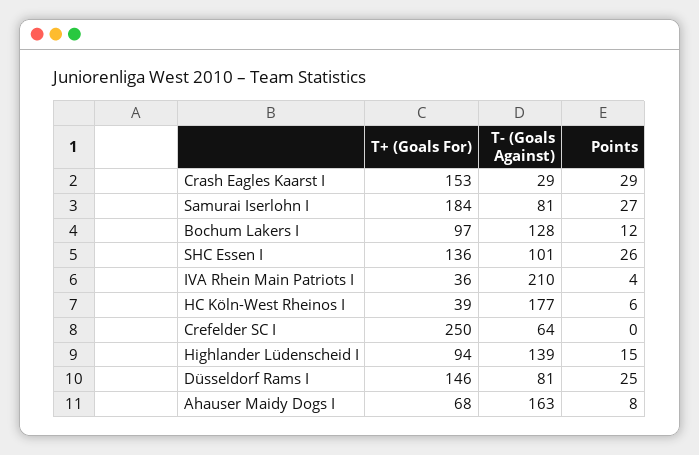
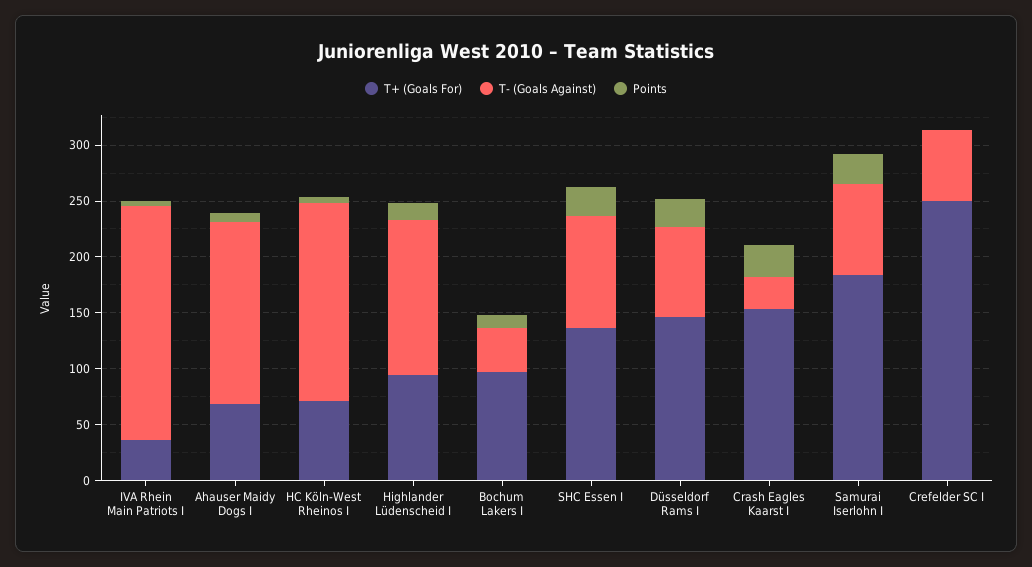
  {
    "T+ (Goals For)": {
      "Crash Eagles Kaarst I": 153,
      "Samurai Iserlohn I": 184,
      "Bochum Lakers I": 97,
      "SHC Essen I": 136,
      "IVA Rhein Main Patriots I": 36,
-     "HC Köln-West Rheinos I": 39,
+     "HC Köln-West Rheinos I": 70,
      "Crefelder SC I": 250,
      "Highlander Lüdenscheid I": 94,
      "Düsseldorf Rams I": 146,
      "Ahauser Maidy Dogs I": 68
    },
    "T- (Goals Against)": {
      "Crash Eagles Kaarst I": 29,
      "Samurai Iserlohn I": 81,
-     "Bochum Lakers I": 128,
+     "Bochum Lakers I": 40,
      "SHC Essen I": 101,
      "IVA Rhein Main Patriots I": 210,
      "HC Köln-West Rheinos I": 177,
      "Crefelder SC I": 64,
      "Highlander Lüdenscheid I": 139,
      "Düsseldorf Rams I": 81,
      "Ahauser Maidy Dogs I": 163
    },
    "Points": {
      "Crash Eagles Kaarst I": 29,
      "Samurai Iserlohn I": 27,
      "Bochum Lakers I": 12,
      "SHC Essen I": 26,
      "IVA Rhein Main Patriots I": 4,
      "HC Köln-West Rheinos I": 6,
      "Crefelder SC I": 0,
      "Highlander Lüdenscheid I": 15,
      "Düsseldorf Rams I": 25,
      "Ahauser Maidy Dogs I": 8
    }
  }

